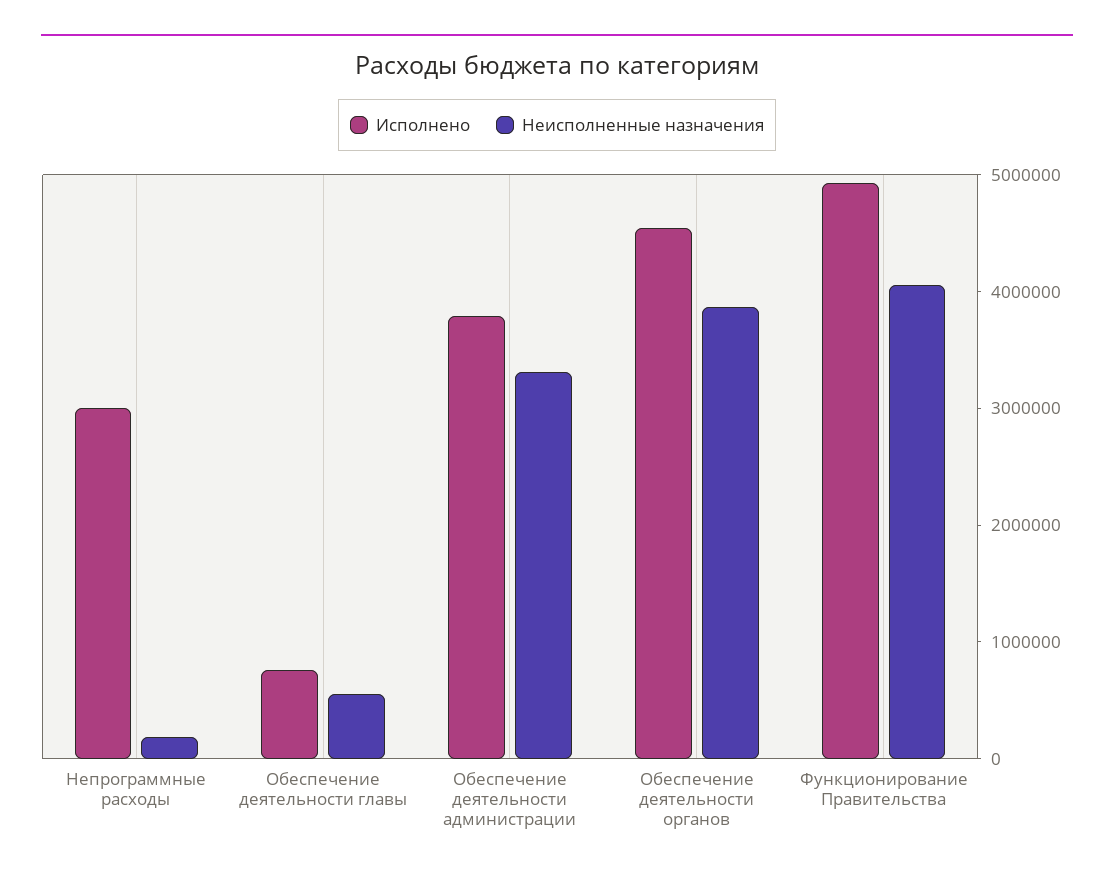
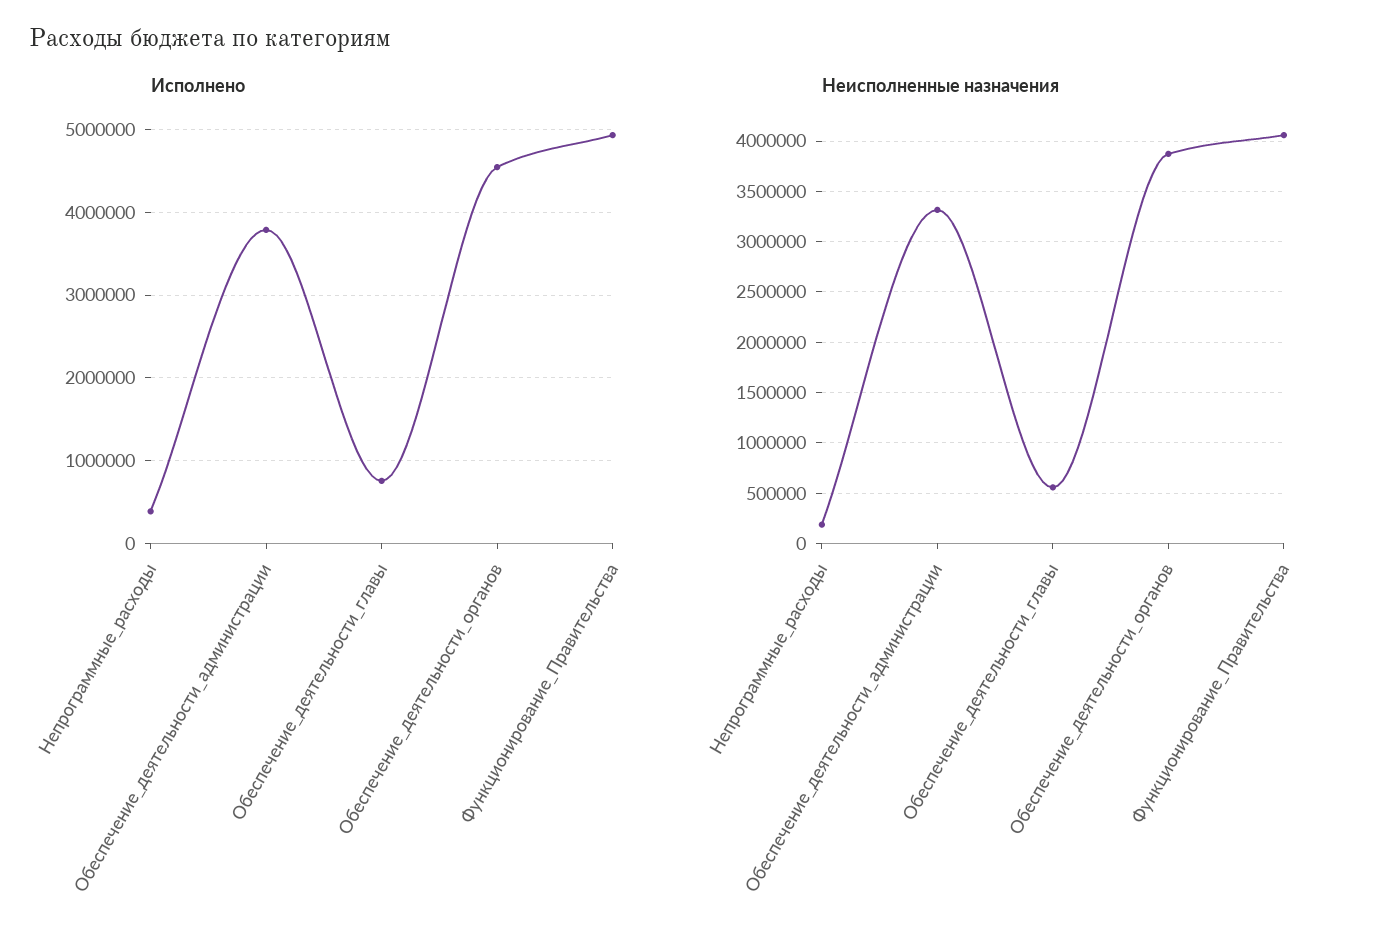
  {
    "Исполнено": {
-     "Непрограммные расходы": 3000000,
+     "Непрограммные расходы": 400000,
      "Обеспечение деятельности главы": 800000,
      "Обеспечение деятельности администрации": 3800000,
      "Обеспечение деятельности органов": 4500000,
      "Функционирование Правительства": 4900000
    },
    "Неисполненные назначения": {
      "Непрограммные расходы": 200000,
      "Обеспечение деятельности главы": 600000,
      "Обеспечение деятельности администрации": 3300000,
      "Обеспечение деятельности органов": 3900000,
      "Функционирование Правительства": 4100000
    }
  }

